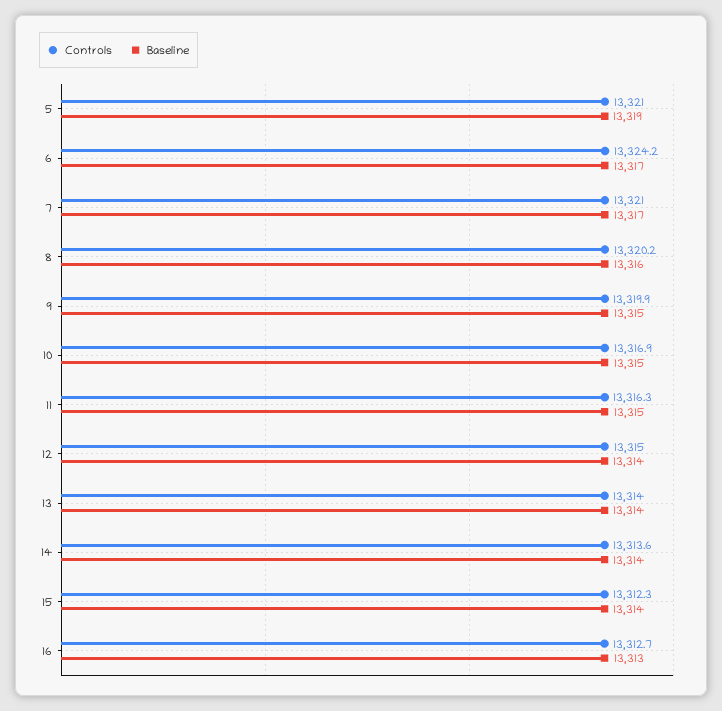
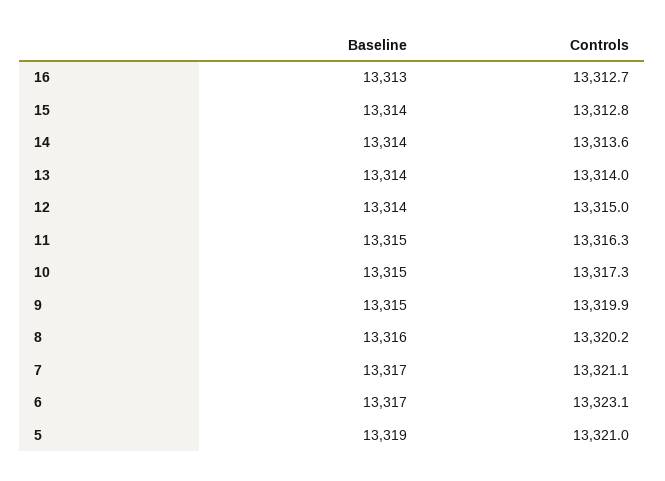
  {
    "Controls": {
      "5": 13321,
-     "6": 13324.2,
+     "6": 13323.1,
-     "7": 13321,
+     "7": 13321.1,
      "8": 13320.2,
      "9": 13319.9,
-     "10": 13316.9,
+     "10": 13317.3,
      "11": 13316.3,
      "12": 13315,
      "13": 13314,
      "14": 13313.6,
-     "15": 13312.3,
+     "15": 13312.8,
      "16": 13312.7
    },
    "Baseline": {
      "5": 13319,
      "6": 13317,
      "7": 13317,
      "8": 13316,
      "9": 13315,
      "10": 13315,
      "11": 13315,
      "12": 13314,
      "13": 13314,
      "14": 13314,
      "15": 13314,
      "16": 13313
    }
  }

